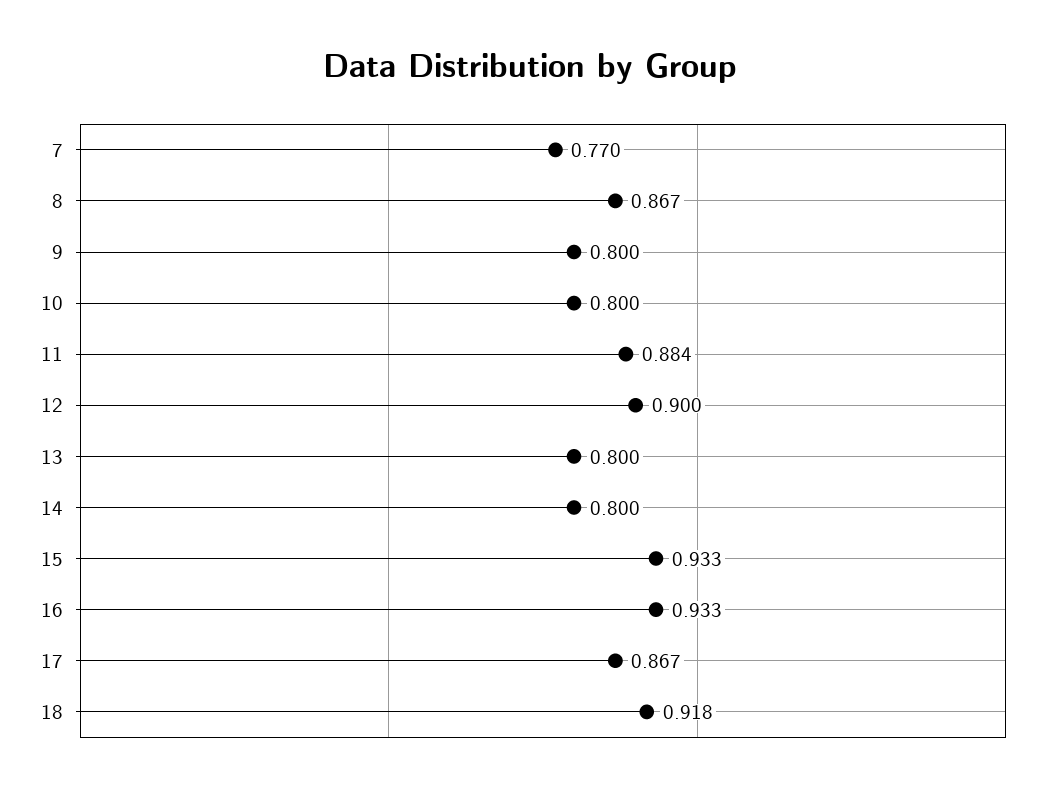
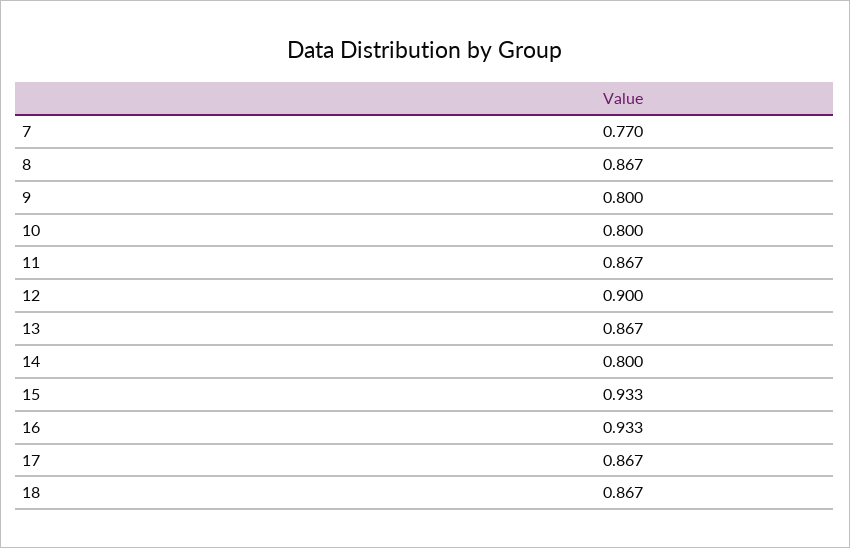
  {
    "7": 0.77,
    "8": 0.867,
    "9": 0.8,
    "10": 0.8,
-   "11": 0.884,
+   "11": 0.867,
    "12": 0.9,
-   "13": 0.8,
+   "13": 0.867,
    "14": 0.8,
    "15": 0.933,
    "16": 0.933,
    "17": 0.867,
-   "18": 0.918
+   "18": 0.867
  }

